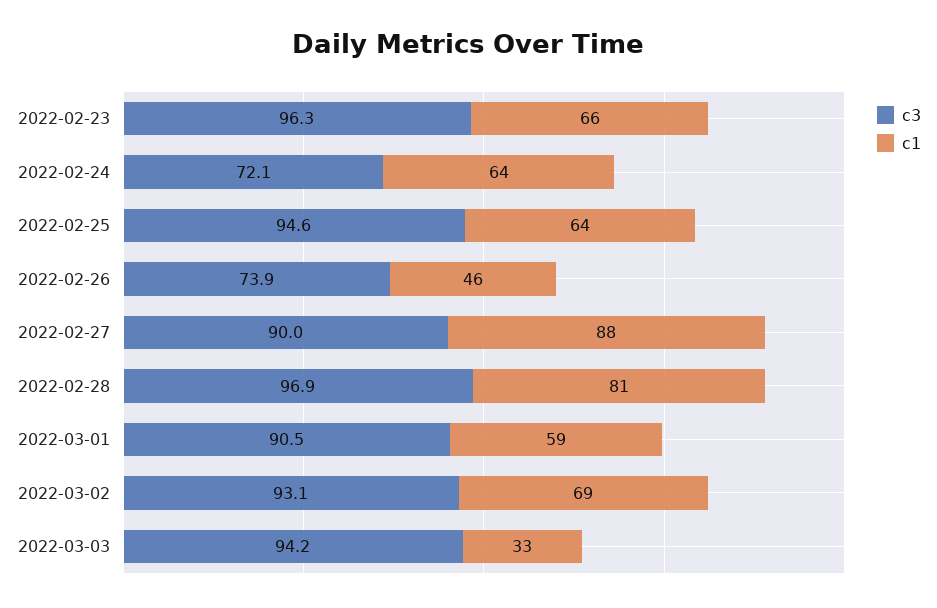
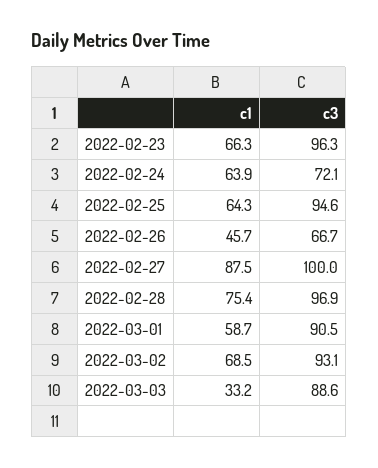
  {
    "c3": {
      "2022-02-23": 96.3,
      "2022-02-24": 72.1,
      "2022-02-25": 94.6,
-     "2022-02-26": 73.9,
+     "2022-02-26": 66.7,
-     "2022-02-27": 90,
+     "2022-02-27": 100,
      "2022-02-28": 96.9,
      "2022-03-01": 90.5,
      "2022-03-02": 93.1,
-     "2022-03-03": 94.2
+     "2022-03-03": 88.6
    },
    "c1": {
      "2022-02-23": 66.3,
      "2022-02-24": 63.9,
      "2022-02-25": 64.3,
      "2022-02-26": 45.7,
      "2022-02-27": 87.5,
-     "2022-02-28": 81,
+     "2022-02-28": 75.4,
      "2022-03-01": 58.7,
      "2022-03-02": 68.5,
      "2022-03-03": 33.2
    }
  }

